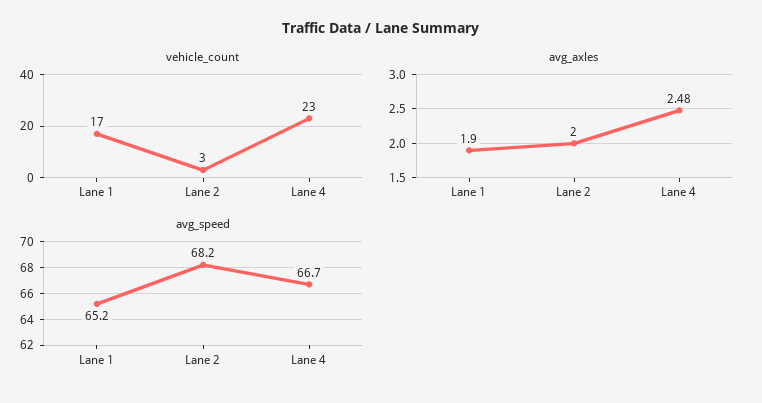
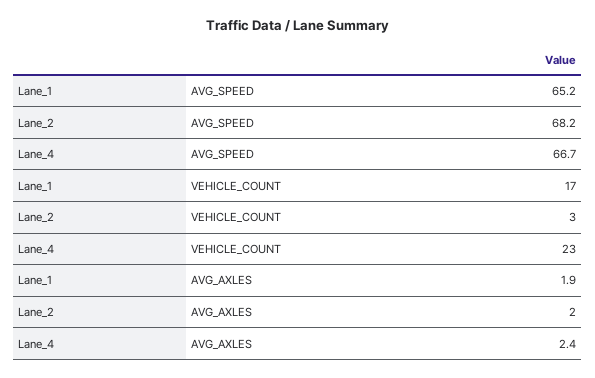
  {
    "vehicle_count": {
      "Lane 1": 17,
      "Lane 2": 3,
      "Lane 4": 23
    },
    "avg_axles": {
      "Lane 1": 1.9,
      "Lane 2": 2,
-     "Lane 4": 2.48
+     "Lane 4": 2.4
    },
    "avg_speed": {
      "Lane 1": 65.2,
      "Lane 2": 68.2,
      "Lane 4": 66.7
    }
  }

